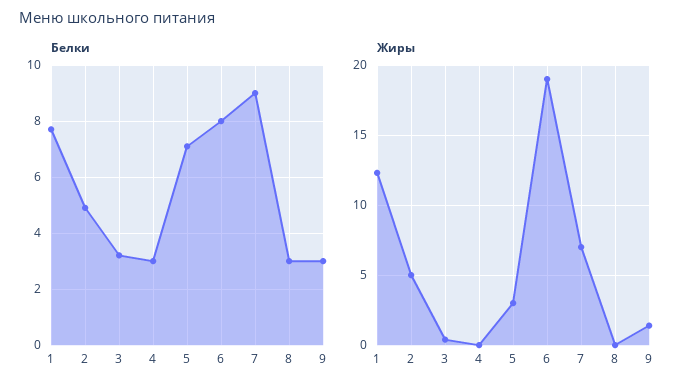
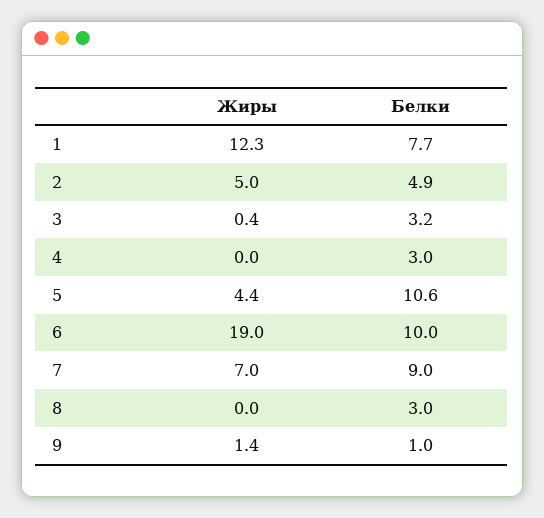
  {
    "Белки": {
      "1": 7.7,
      "2": 4.9,
      "3": 3.2,
      "4": 3,
-     "5": 7,
+     "5": 10.6,
-     "6": 8,
+     "6": 10,
      "7": 9,
      "8": 3,
-     "9": 3
+     "9": 1
    },
    "Жиры": {
      "1": 12.3,
      "2": 5,
      "3": 0.4,
      "4": 0,
-     "5": 3,
+     "5": 4.4,
      "6": 19,
      "7": 7,
      "8": 0,
      "9": 1.4
    }
  }

